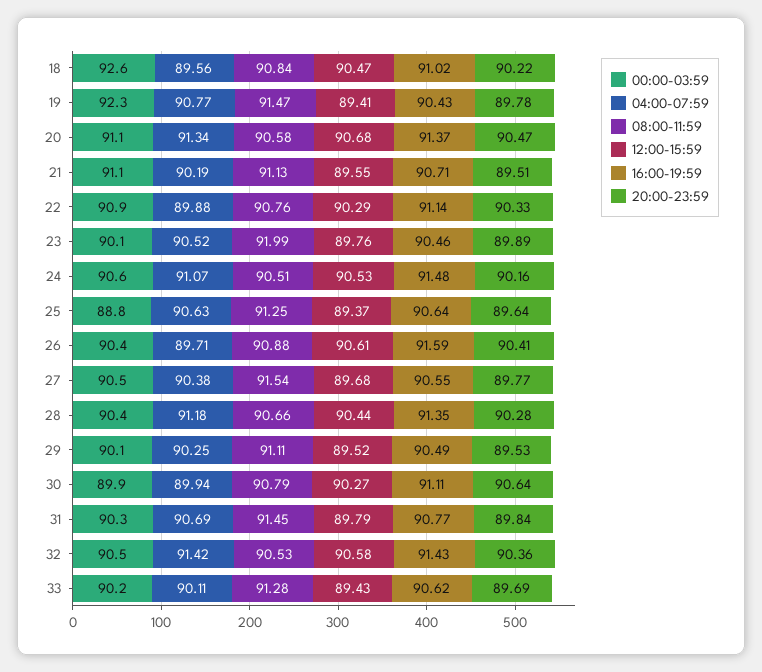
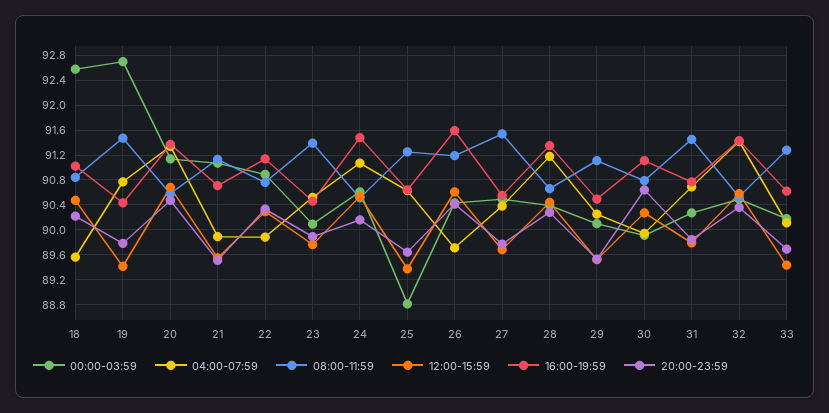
  {
    "00:00-03:59": {
      "18": 92.6,
-     "19": 92.3,
+     "19": 92.7,
      "20": 91.1,
      "21": 91.1,
      "22": 90.9,
      "23": 90.1,
      "24": 90.6,
      "25": 88.8,
      "26": 90.4,
      "27": 90.5,
      "28": 90.4,
      "29": 90.1,
      "30": 89.9,
      "31": 90.3,
      "32": 90.5,
      "33": 90.2
    },
    "04:00-07:59": {
      "18": 89.56,
      "19": 90.77,
      "20": 91.34,
-     "21": 90.19,
+     "21": 89.9,
      "22": 89.88,
      "23": 90.52,
      "24": 91.07,
      "25": 90.63,
      "26": 89.71,
      "27": 90.38,
      "28": 91.18,
      "29": 90.25,
      "30": 89.94,
      "31": 90.69,
      "32": 91.42,
      "33": 90.11
    },
    "08:00-11:59": {
      "18": 90.84,
      "19": 91.47,
      "20": 90.58,
      "21": 91.13,
      "22": 90.76,
-     "23": 91.99,
+     "23": 91.4,
      "24": 90.51,
      "25": 91.25,
-     "26": 90.88,
+     "26": 91.2,
      "27": 91.54,
      "28": 90.66,
      "29": 91.11,
      "30": 90.79,
      "31": 91.45,
      "32": 90.53,
      "33": 91.28
    },
    "12:00-15:59": {
      "18": 90.47,
      "19": 89.41,
      "20": 90.68,
      "21": 89.55,
      "22": 90.29,
      "23": 89.76,
      "24": 90.53,
      "25": 89.37,
      "26": 90.61,
      "27": 89.68,
      "28": 90.44,
      "29": 89.52,
      "30": 90.27,
      "31": 89.79,
      "32": 90.58,
      "33": 89.43
    },
    "16:00-19:59": {
      "18": 91.02,
      "19": 90.43,
      "20": 91.37,
      "21": 90.71,
      "22": 91.14,
      "23": 90.46,
      "24": 91.48,
      "25": 90.64,
      "26": 91.59,
      "27": 90.55,
      "28": 91.35,
      "29": 90.49,
      "30": 91.11,
      "31": 90.77,
      "32": 91.43,
      "33": 90.62
    },
    "20:00-23:59": {
      "18": 90.22,
      "19": 89.78,
      "20": 90.47,
      "21": 89.51,
      "22": 90.33,
      "23": 89.89,
      "24": 90.16,
      "25": 89.64,
      "26": 90.41,
      "27": 89.77,
      "28": 90.28,
      "29": 89.53,
      "30": 90.64,
      "31": 89.84,
      "32": 90.36,
      "33": 89.69
    }
  }

